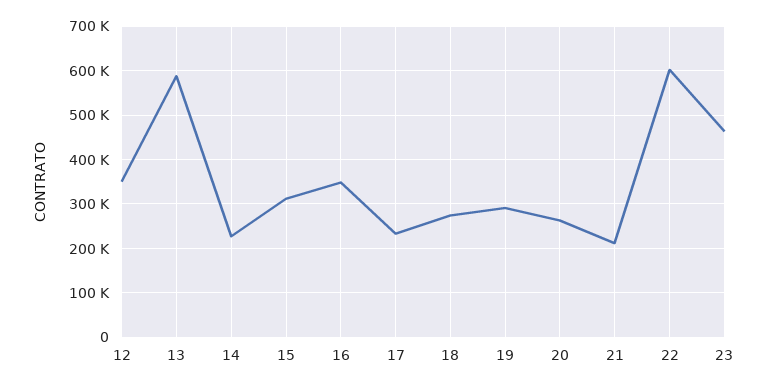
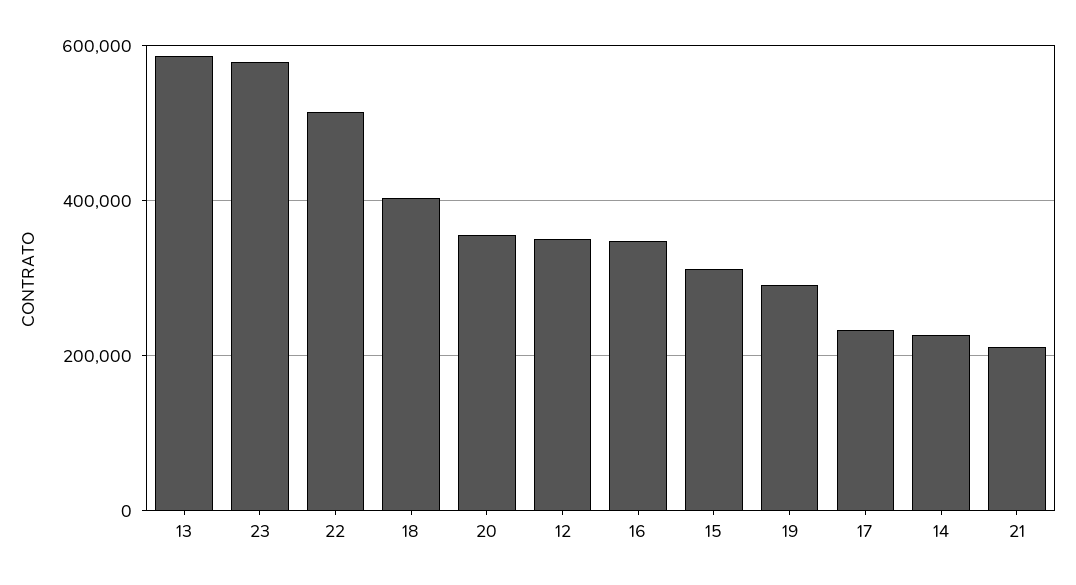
  {
    "12": 360000,
    "13": 580000,
    "14": 220000,
    "15": 320000,
    "16": 340000,
    "17": 240000,
-   "18": 280000,
+   "18": 400000,
    "19": 300000,
-   "20": 260000,
+   "20": 360000,
    "21": 220000,
-   "22": 600000,
+   "22": 520000,
-   "23": 460000
+   "23": 580000
  }

